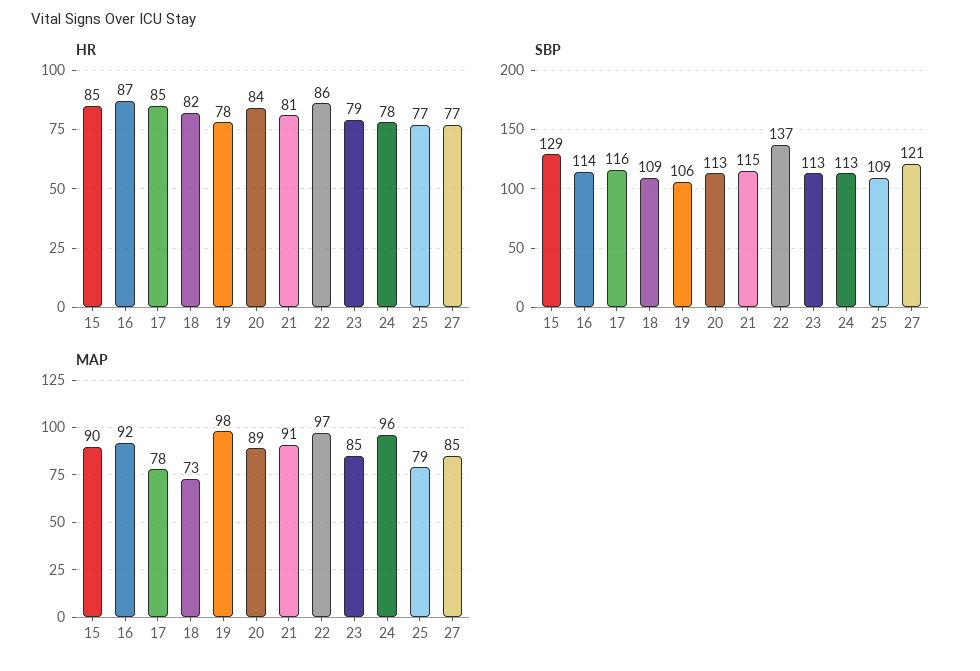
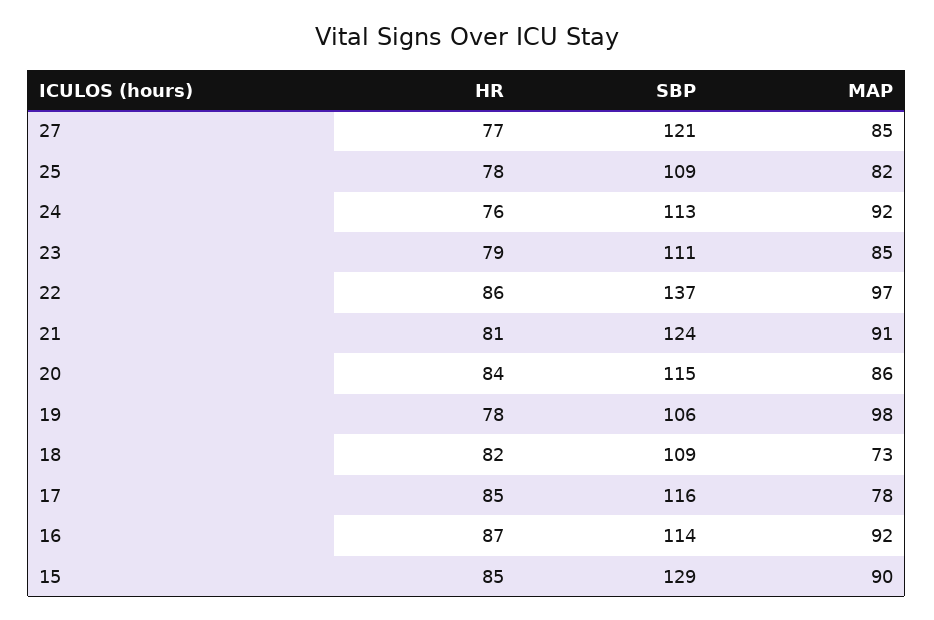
  {
    "HR": {
      "15": 85,
      "16": 87,
      "17": 85,
      "18": 82,
      "19": 78,
      "20": 84,
      "21": 81,
      "22": 86,
      "23": 79,
-     "24": 78,
+     "24": 76,
-     "25": 77,
+     "25": 78,
      "27": 77
    },
    "SBP": {
      "15": 129,
      "16": 114,
      "17": 116,
      "18": 109,
      "19": 106,
-     "20": 113,
+     "20": 115,
-     "21": 115,
+     "21": 124,
      "22": 137,
-     "23": 113,
+     "23": 111,
      "24": 113,
      "25": 109,
      "27": 121
    },
    "MAP": {
      "15": 90,
      "16": 92,
      "17": 78,
      "18": 73,
      "19": 98,
-     "20": 89,
+     "20": 86,
      "21": 91,
      "22": 97,
      "23": 85,
-     "24": 96,
+     "24": 92,
-     "25": 79,
+     "25": 82,
      "27": 85
    }
  }

